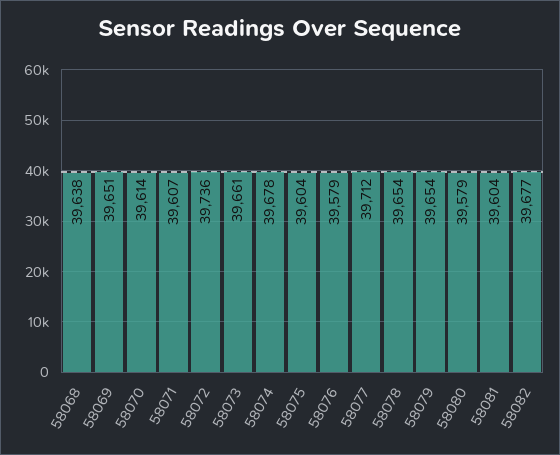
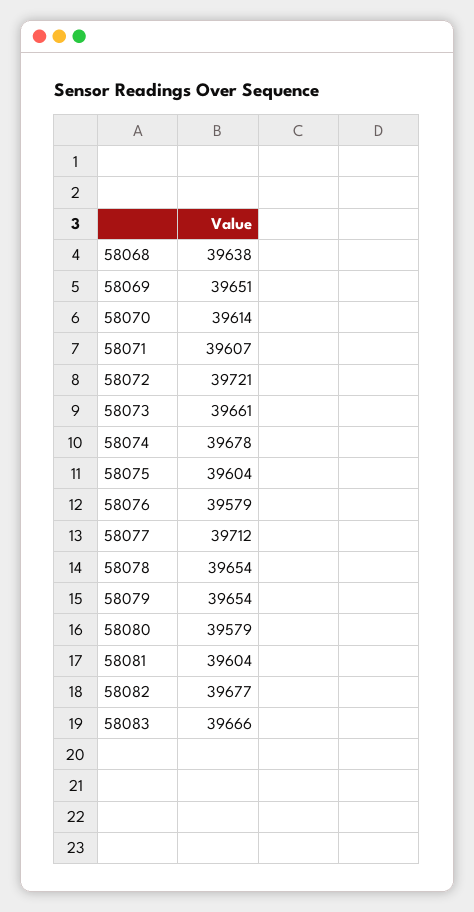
  {
    "58068": 39638,
    "58069": 39651,
    "58070": 39614,
    "58071": 39607,
-   "58072": 39736,
+   "58072": 39721,
    "58073": 39661,
    "58074": 39678,
    "58075": 39604,
    "58076": 39579,
    "58077": 39712,
    "58078": 39654,
    "58079": 39654,
    "58080": 39579,
    "58081": 39604,
-   "58082": 39677
+   "58082": 39677,
+   "58083": 39666
  }

